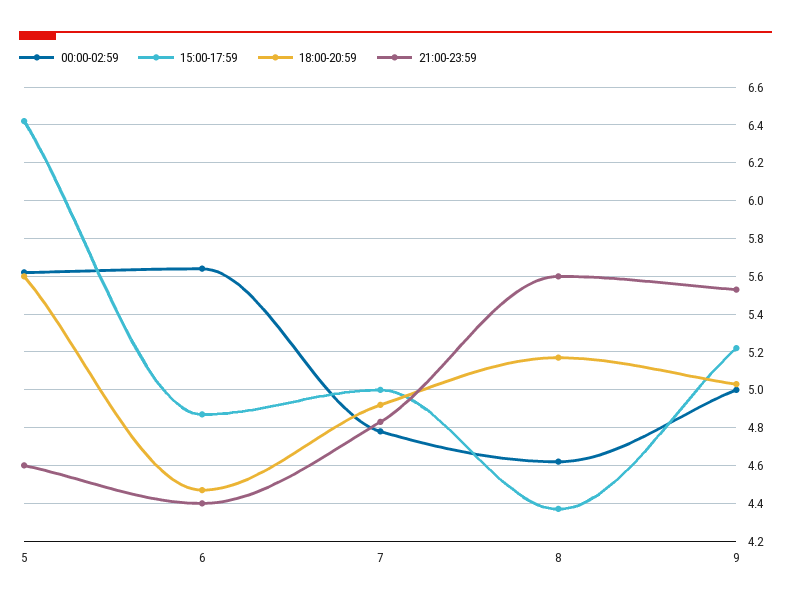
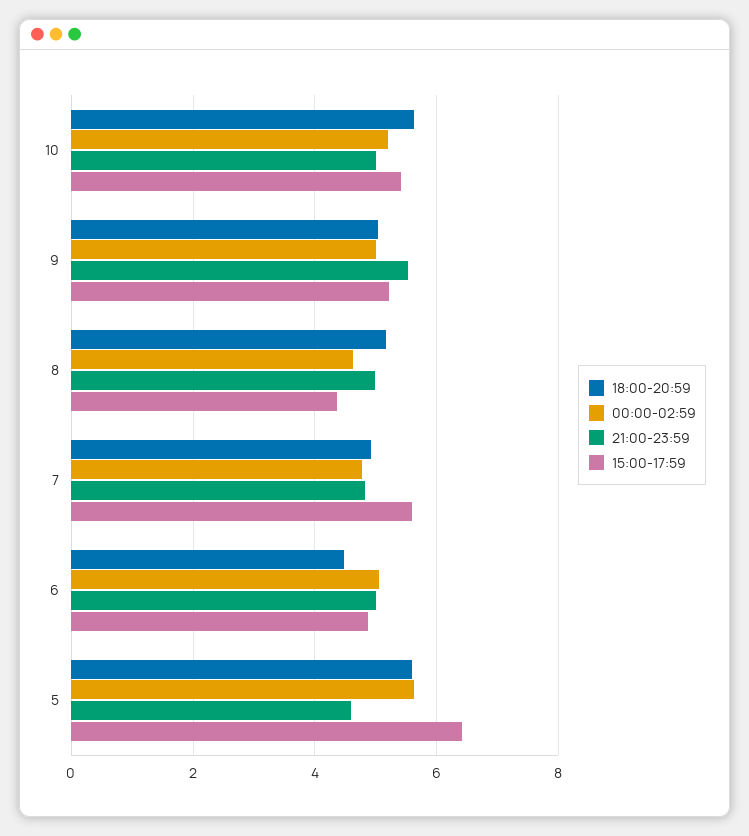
  {
    "00:00-02:59": {
      "5": 5.6,
-     "6": 5.65,
+     "6": 5,
      "7": 4.8,
      "8": 4.6,
-     "9": 5
+     "9": 5,
+     "10": 5.2
    },
    "15:00-17:59": {
      "5": 6.4,
      "6": 4.85,
-     "7": 5,
+     "7": 5.6,
      "8": 4.35,
-     "9": 5.2
+     "9": 5.2,
+     "10": 5.4
    },
    "18:00-20:59": {
      "5": 5.6,
      "6": 4.45,
      "7": 4.9,
      "8": 5.15,
-     "9": 5.05
+     "9": 5.05,
+     "10": 5.6
    },
    "21:00-23:59": {
      "5": 4.6,
-     "6": 4.4,
+     "6": 5,
      "7": 4.85,
-     "8": 5.6,
+     "8": 5,
-     "9": 5.55
+     "9": 5.55,
+     "10": 5
    }
  }

